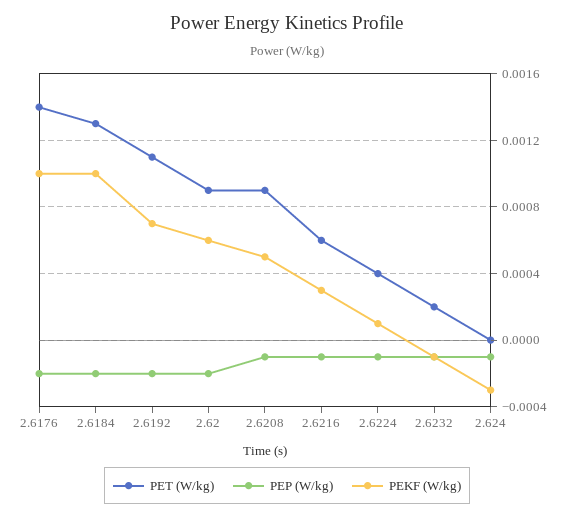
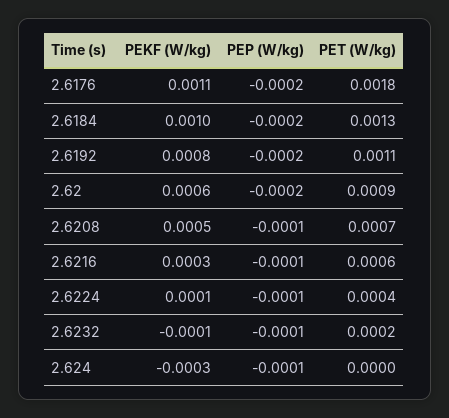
  {
    "PET (W/kg)": {
-     "2.6176": 0.0014,
+     "2.6176": 0.0018,
      "2.6184": 0.0013,
      "2.6192": 0.0011,
      "2.62": 0.0009,
-     "2.6208": 0.0009,
+     "2.6208": 0.0007,
      "2.6216": 0.0006,
      "2.6224": 0.0004,
      "2.6232": 0.0002,
      "2.624": 0
    },
    "PEP (W/kg)": {
      "2.6176": -0.0002,
      "2.6184": -0.0002,
      "2.6192": -0.0002,
      "2.62": -0.0002,
      "2.6208": -0.0001,
      "2.6216": -0.0001,
      "2.6224": -0.0001,
      "2.6232": -0.0001,
      "2.624": -0.0001
    },
    "PEKF (W/kg)": {
-     "2.6176": 0.001,
+     "2.6176": 0.0011,
      "2.6184": 0.001,
-     "2.6192": 0.0007,
+     "2.6192": 0.0008,
      "2.62": 0.0006,
      "2.6208": 0.0005,
      "2.6216": 0.0003,
      "2.6224": 0.0001,
      "2.6232": -0.0001,
      "2.624": -0.0003
    }
  }

